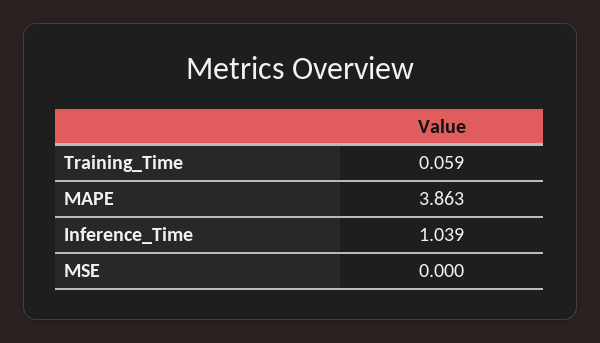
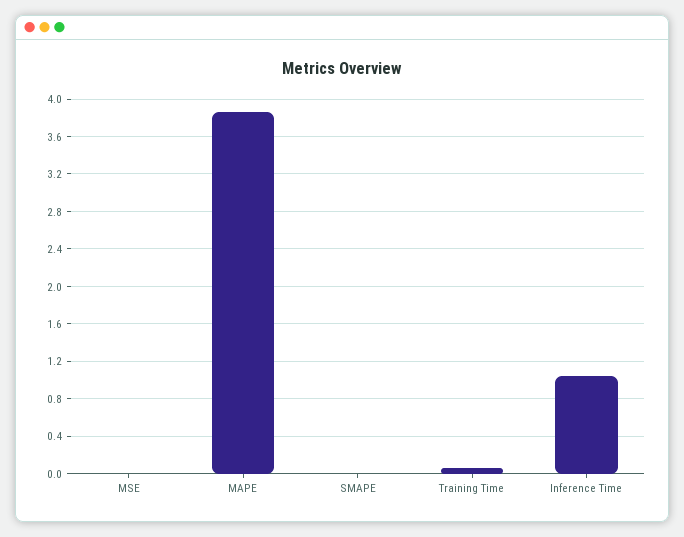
  {
    "Training_Time": 0.059,
    "MAPE": 3.863,
    "Inference_Time": 1.039,
-   "MSE": 0
+   "MSE": 0,
+   "SMAPE": 0
  }

